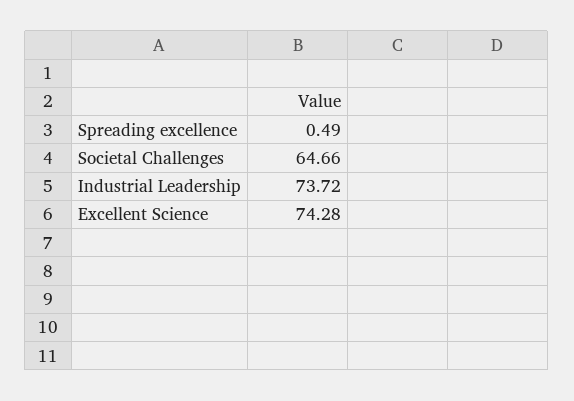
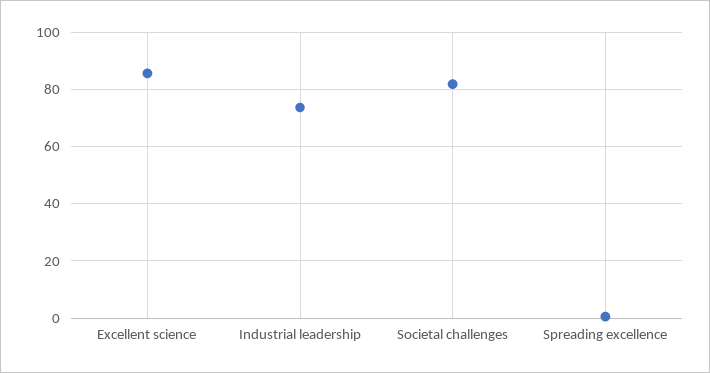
  {
    "Spreading excellence": 0.49,
-   "Societal Challenges": 64.66,
+   "Societal Challenges": 82.5,
    "Industrial Leadership": 73.72,
-   "Excellent Science": 74.28
+   "Excellent Science": 85
  }

